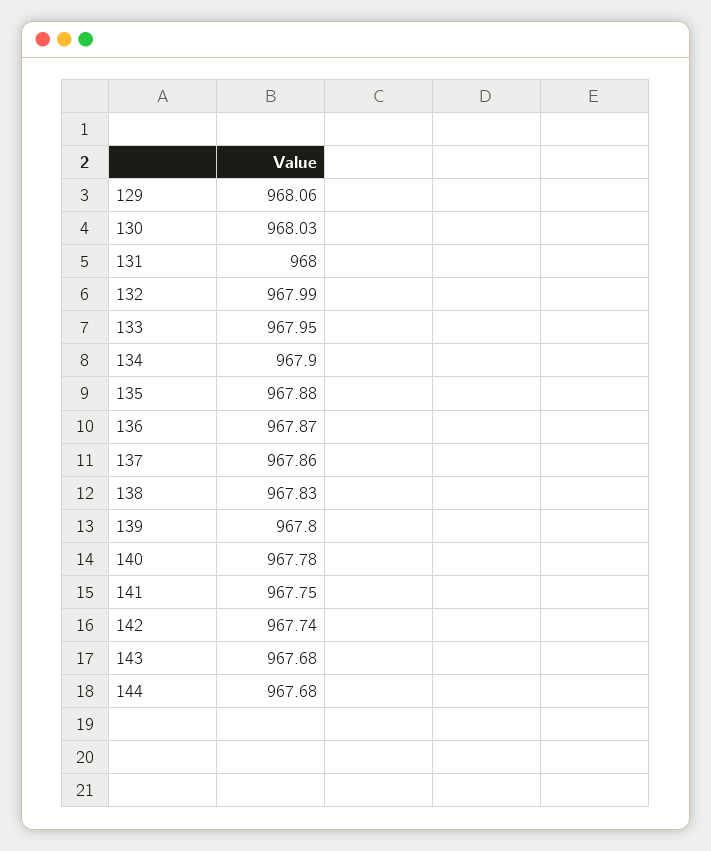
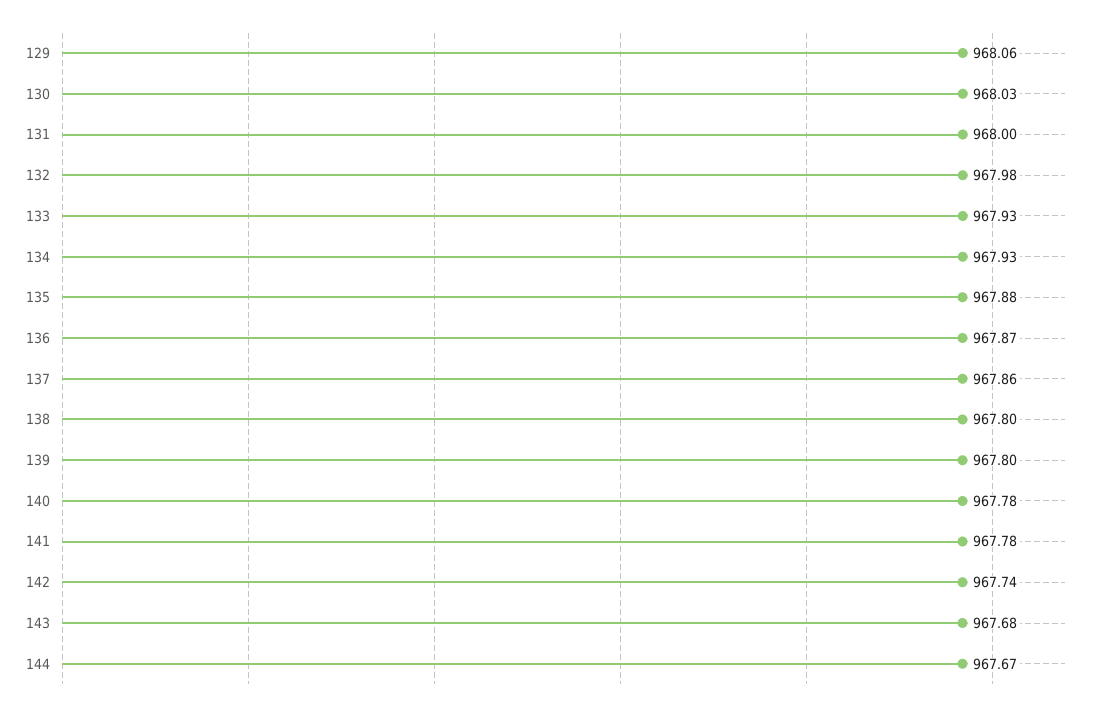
  {
    "129": 968.06,
    "130": 968.03,
    "131": 968,
-   "132": 967.99,
+   "132": 967.98,
-   "133": 967.95,
+   "133": 967.93,
-   "134": 967.9,
+   "134": 967.93,
    "135": 967.88,
    "136": 967.87,
    "137": 967.86,
-   "138": 967.83,
+   "138": 967.8,
    "139": 967.8,
    "140": 967.78,
-   "141": 967.75,
+   "141": 967.78,
    "142": 967.74,
    "143": 967.68,
-   "144": 967.68
+   "144": 967.67
  }

